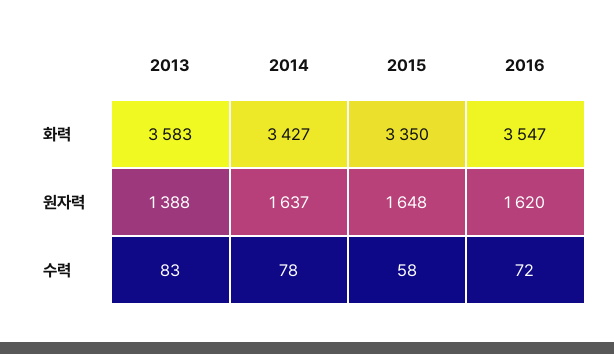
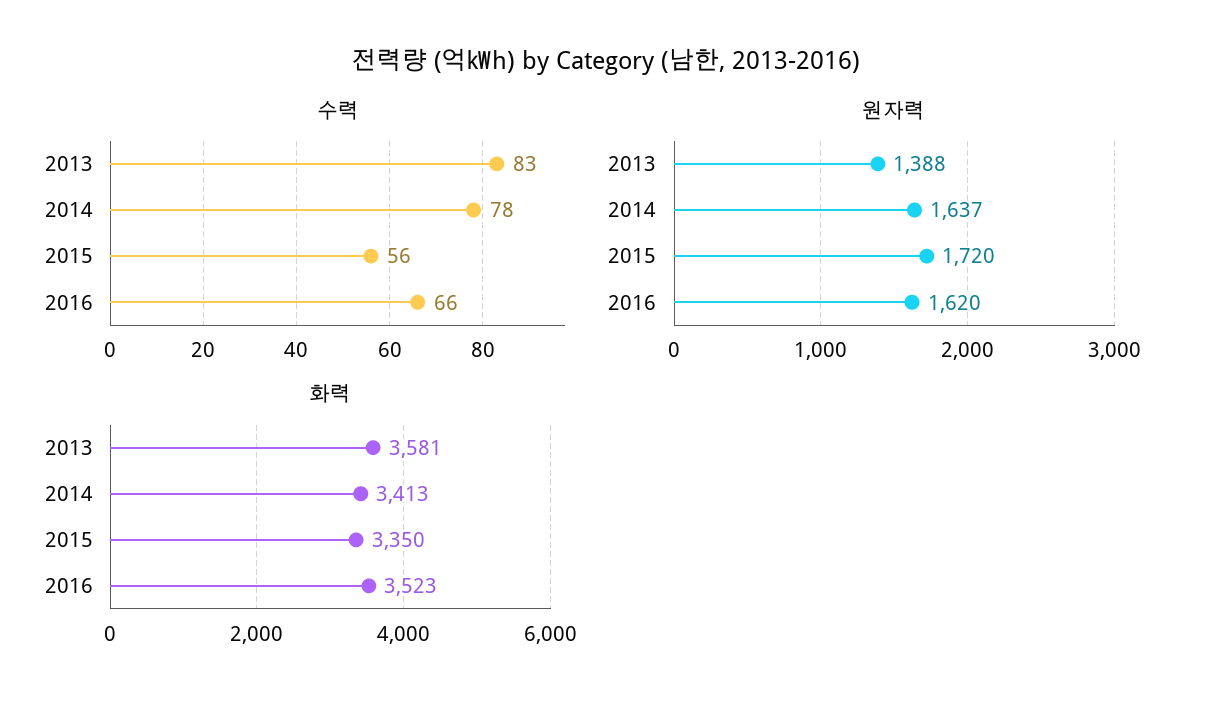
  {
    "화력": {
-     "2013": 3583,
+     "2013": 3581,
-     "2014": 3427,
+     "2014": 3413,
      "2015": 3350,
-     "2016": 3547
+     "2016": 3523
    },
    "원자력": {
      "2013": 1388,
      "2014": 1637,
-     "2015": 1648,
+     "2015": 1720,
      "2016": 1620
    },
    "수력": {
      "2013": 83,
      "2014": 78,
-     "2015": 58,
+     "2015": 56,
-     "2016": 72
+     "2016": 66
    }
  }

